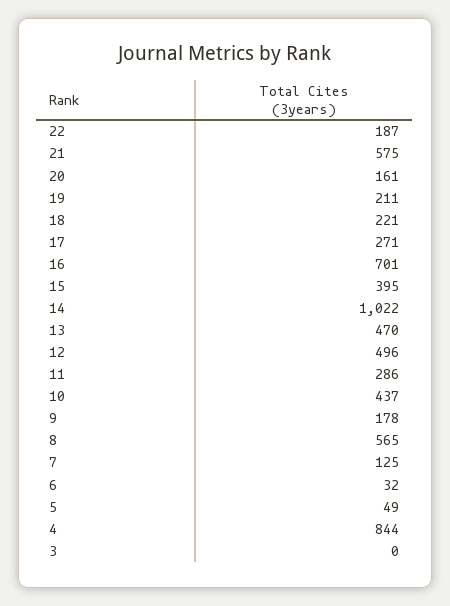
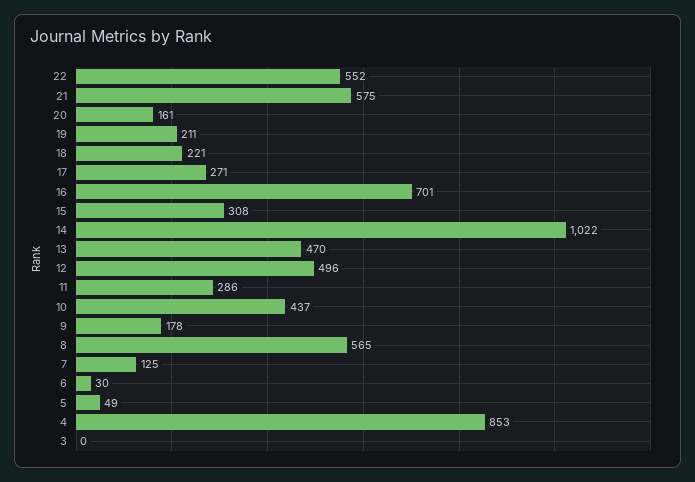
  {
-   "22": 187,
+   "22": 552,
    "21": 575,
    "20": 161,
    "19": 211,
    "18": 221,
    "17": 271,
    "16": 701,
-   "15": 395,
+   "15": 308,
    "14": 1022,
    "13": 470,
    "12": 496,
    "11": 286,
    "10": 437,
    "9": 178,
    "8": 565,
    "7": 125,
-   "6": 32,
+   "6": 30,
    "5": 49,
-   "4": 844,
+   "4": 853,
    "3": 0
  }

